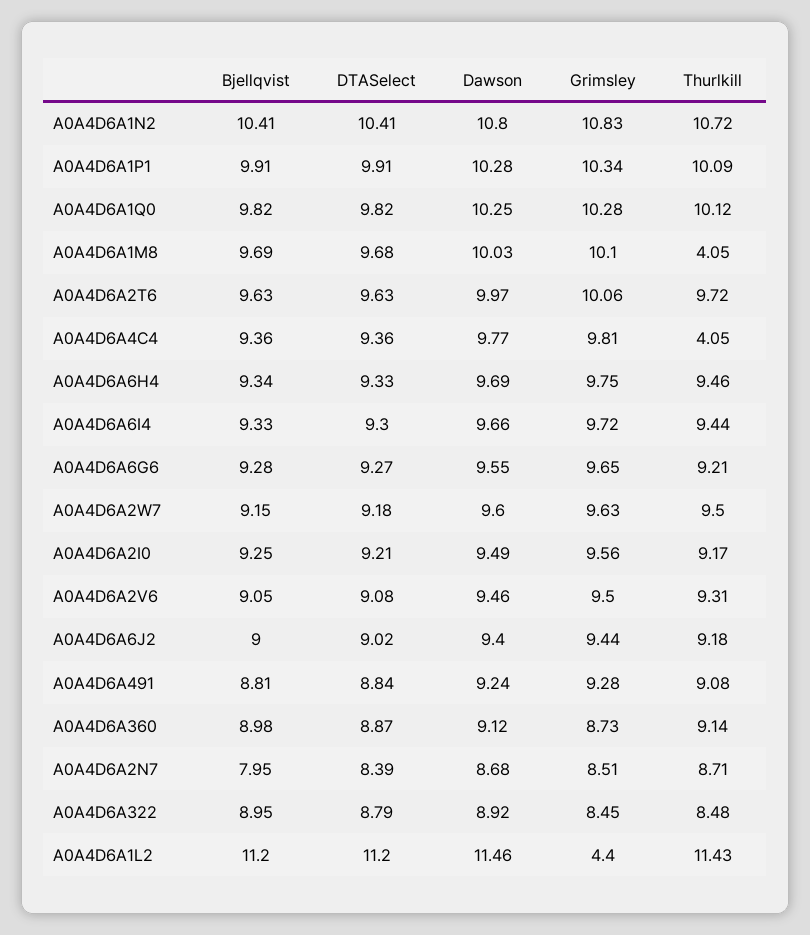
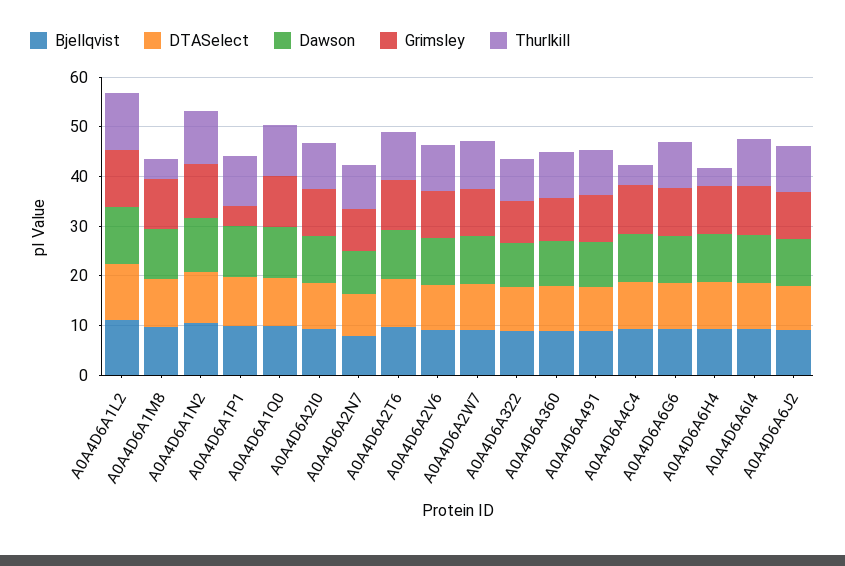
  {
    "Bjellqvist": {
      "A0A4D6A1N2": 10.41,
      "A0A4D6A1P1": 9.91,
      "A0A4D6A1Q0": 9.82,
      "A0A4D6A1M8": 9.69,
      "A0A4D6A2T6": 9.63,
      "A0A4D6A4C4": 9.36,
      "A0A4D6A6H4": 9.34,
      "A0A4D6A6I4": 9.33,
      "A0A4D6A6G6": 9.28,
      "A0A4D6A2W7": 9.15,
      "A0A4D6A2I0": 9.25,
      "A0A4D6A2V6": 9.05,
      "A0A4D6A6J2": 9,
      "A0A4D6A491": 8.81,
      "A0A4D6A360": 8.98,
      "A0A4D6A2N7": 7.95,
      "A0A4D6A322": 8.95,
      "A0A4D6A1L2": 11.2
    },
    "DTASelect": {
      "A0A4D6A1N2": 10.41,
      "A0A4D6A1P1": 9.91,
      "A0A4D6A1Q0": 9.82,
      "A0A4D6A1M8": 9.68,
      "A0A4D6A2T6": 9.63,
      "A0A4D6A4C4": 9.36,
      "A0A4D6A6H4": 9.33,
      "A0A4D6A6I4": 9.3,
      "A0A4D6A6G6": 9.27,
      "A0A4D6A2W7": 9.18,
      "A0A4D6A2I0": 9.21,
      "A0A4D6A2V6": 9.08,
      "A0A4D6A6J2": 9.02,
      "A0A4D6A491": 8.84,
      "A0A4D6A360": 8.87,
      "A0A4D6A2N7": 8.39,
      "A0A4D6A322": 8.79,
      "A0A4D6A1L2": 11.2
    },
    "Dawson": {
      "A0A4D6A1N2": 10.8,
      "A0A4D6A1P1": 10.28,
      "A0A4D6A1Q0": 10.25,
      "A0A4D6A1M8": 10.03,
      "A0A4D6A2T6": 9.97,
      "A0A4D6A4C4": 9.77,
      "A0A4D6A6H4": 9.69,
      "A0A4D6A6I4": 9.66,
      "A0A4D6A6G6": 9.55,
      "A0A4D6A2W7": 9.6,
      "A0A4D6A2I0": 9.49,
      "A0A4D6A2V6": 9.46,
      "A0A4D6A6J2": 9.4,
      "A0A4D6A491": 9.24,
      "A0A4D6A360": 9.12,
      "A0A4D6A2N7": 8.68,
      "A0A4D6A322": 8.92,
      "A0A4D6A1L2": 11.46
    },
    "Grimsley": {
      "A0A4D6A1N2": 10.83,
-     "A0A4D6A1P1": 10.34,
+     "A0A4D6A1P1": 4,
      "A0A4D6A1Q0": 10.28,
      "A0A4D6A1M8": 10.1,
      "A0A4D6A2T6": 10.06,
      "A0A4D6A4C4": 9.81,
      "A0A4D6A6H4": 9.75,
      "A0A4D6A6I4": 9.72,
      "A0A4D6A6G6": 9.65,
      "A0A4D6A2W7": 9.63,
      "A0A4D6A2I0": 9.56,
      "A0A4D6A2V6": 9.5,
      "A0A4D6A6J2": 9.44,
      "A0A4D6A491": 9.28,
      "A0A4D6A360": 8.73,
      "A0A4D6A2N7": 8.51,
      "A0A4D6A322": 8.45,
-     "A0A4D6A1L2": 4.4
+     "A0A4D6A1L2": 12
    },
    "Thurlkill": {
      "A0A4D6A1N2": 10.72,
      "A0A4D6A1P1": 10.09,
      "A0A4D6A1Q0": 10.12,
      "A0A4D6A1M8": 4.05,
      "A0A4D6A2T6": 9.72,
      "A0A4D6A4C4": 4.05,
-     "A0A4D6A6H4": 9.46,
+     "A0A4D6A6H4": 4,
      "A0A4D6A6I4": 9.44,
      "A0A4D6A6G6": 9.21,
      "A0A4D6A2W7": 9.5,
      "A0A4D6A2I0": 9.17,
      "A0A4D6A2V6": 9.31,
      "A0A4D6A6J2": 9.18,
      "A0A4D6A491": 9.08,
      "A0A4D6A360": 9.14,
      "A0A4D6A2N7": 8.71,
      "A0A4D6A322": 8.48,
      "A0A4D6A1L2": 11.43
    }
  }

